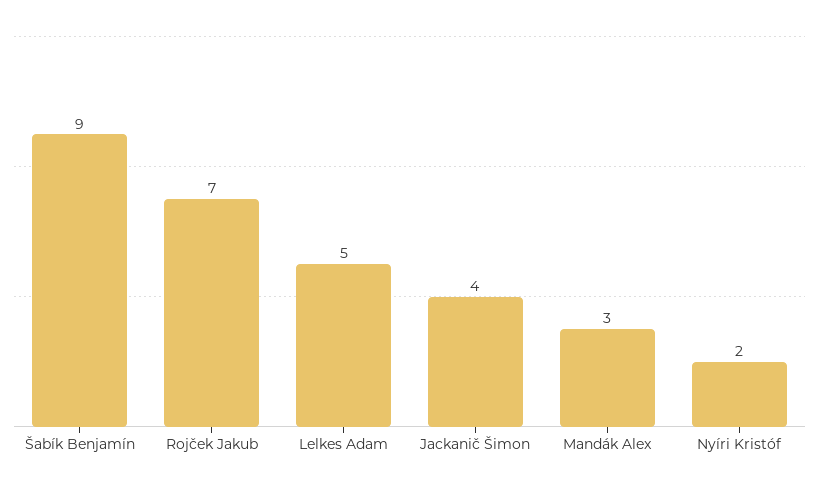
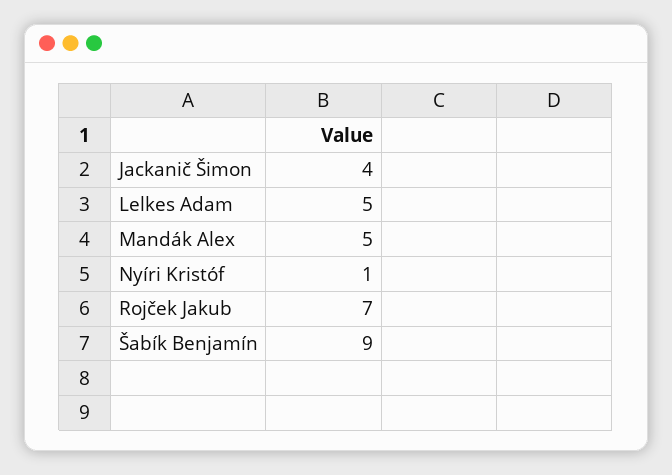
  {
    "Šabík Benjamín": 9,
    "Rojček Jakub": 7,
    "Lelkes Adam": 5,
    "Jackanič Šimon": 4,
-   "Mandák Alex": 3,
+   "Mandák Alex": 5,
-   "Nyíri Kristóf": 2
+   "Nyíri Kristóf": 1
  }

